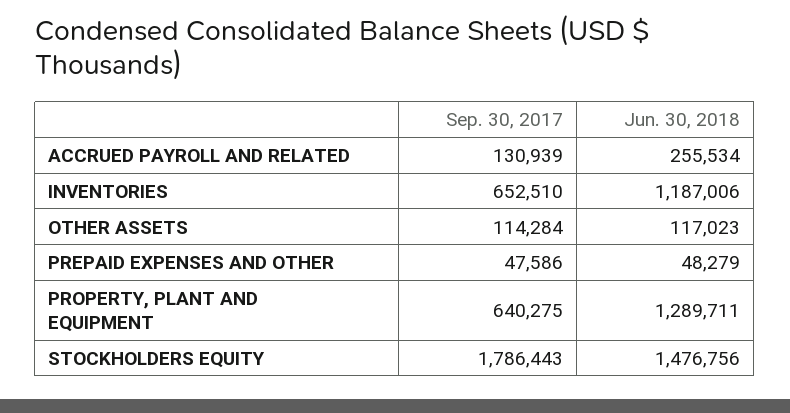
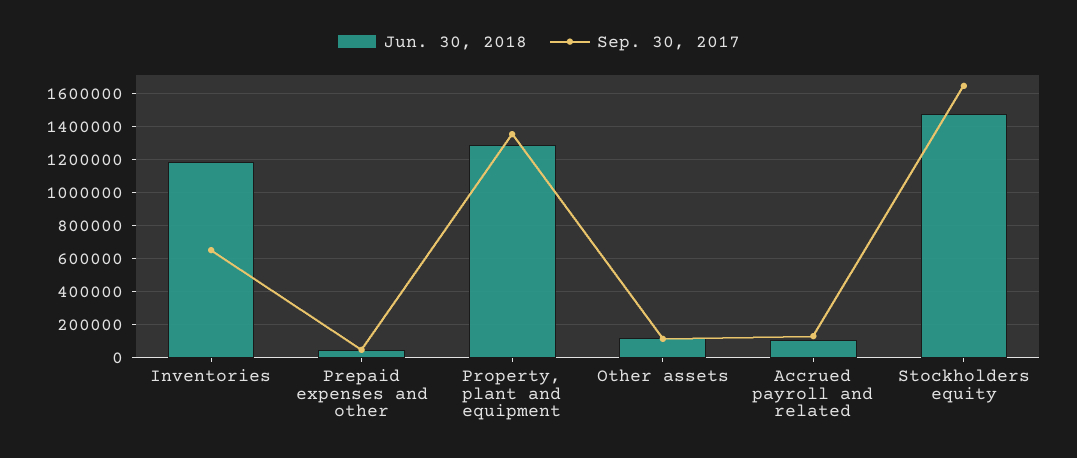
  {
    "Sep. 30, 2017": {
      "ACCRUED PAYROLL AND RELATED": 130939,
      "INVENTORIES": 652510,
      "OTHER ASSETS": 114284,
      "PREPAID EXPENSES AND OTHER": 47586,
-     "PROPERTY, PLANT AND EQUIPMENT": 640275,
+     "PROPERTY, PLANT AND EQUIPMENT": 1350000,
-     "STOCKHOLDERS EQUITY": 1786443
+     "STOCKHOLDERS EQUITY": 1650000
    },
    "Jun. 30, 2018": {
-     "ACCRUED PAYROLL AND RELATED": 255534,
+     "ACCRUED PAYROLL AND RELATED": 100000,
      "INVENTORIES": 1187006,
      "OTHER ASSETS": 117023,
      "PREPAID EXPENSES AND OTHER": 48279,
      "PROPERTY, PLANT AND EQUIPMENT": 1289711,
      "STOCKHOLDERS EQUITY": 1476756
    }
  }

